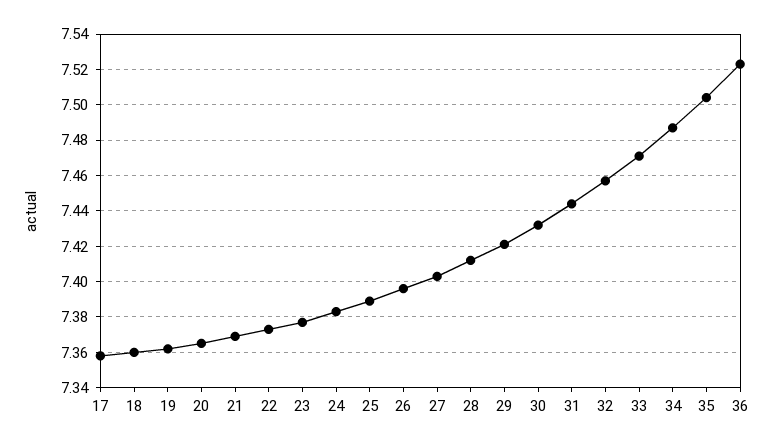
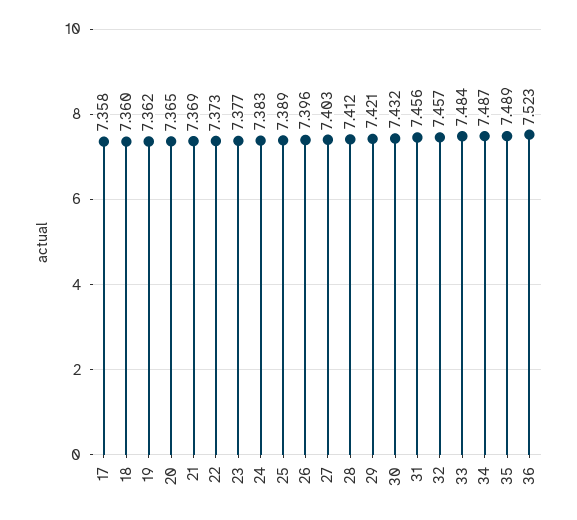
  {
    "17": 7.358,
    "18": 7.36,
    "19": 7.362,
    "20": 7.365,
    "21": 7.369,
    "22": 7.373,
    "23": 7.377,
    "24": 7.383,
    "25": 7.389,
    "26": 7.396,
    "27": 7.403,
    "28": 7.412,
    "29": 7.421,
    "30": 7.432,
-   "31": 7.445,
+   "31": 7.456,
    "32": 7.457,
-   "33": 7.47,
+   "33": 7.484,
    "34": 7.487,
-   "35": 7.505,
+   "35": 7.489,
    "36": 7.523
  }

